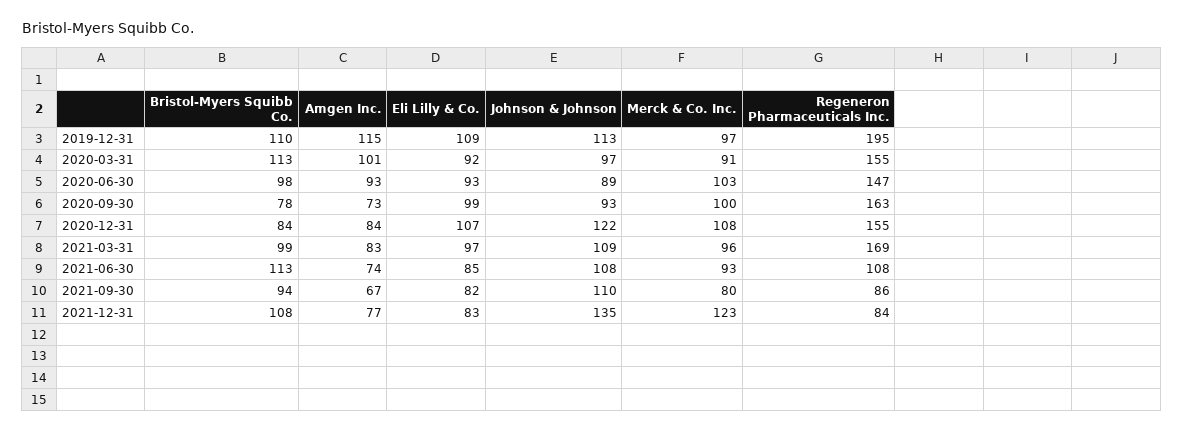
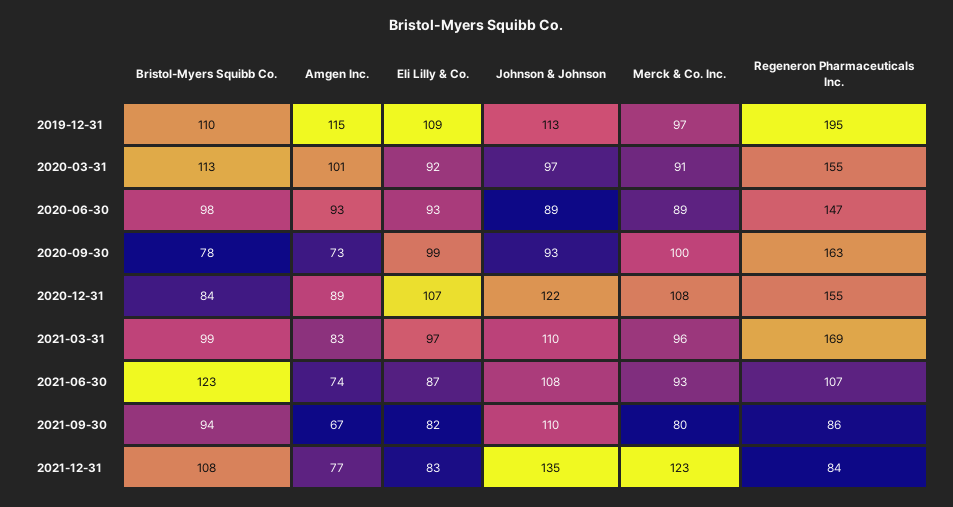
  {
    "Bristol-Myers Squibb Co.": {
      "2019-12-31": 110,
      "2020-03-31": 113,
      "2020-06-30": 98,
      "2020-09-30": 78,
      "2020-12-31": 84,
      "2021-03-31": 99,
-     "2021-06-30": 113,
+     "2021-06-30": 123,
      "2021-09-30": 94,
      "2021-12-31": 108
    },
    "Amgen Inc.": {
      "2019-12-31": 115,
      "2020-03-31": 101,
      "2020-06-30": 93,
      "2020-09-30": 73,
-     "2020-12-31": 84,
+     "2020-12-31": 89,
      "2021-03-31": 83,
      "2021-06-30": 74,
      "2021-09-30": 67,
      "2021-12-31": 77
    },
    "Eli Lilly & Co.": {
      "2019-12-31": 109,
      "2020-03-31": 92,
      "2020-06-30": 93,
      "2020-09-30": 99,
      "2020-12-31": 107,
      "2021-03-31": 97,
-     "2021-06-30": 85,
+     "2021-06-30": 87,
      "2021-09-30": 82,
      "2021-12-31": 83
    },
    "Johnson & Johnson": {
      "2019-12-31": 113,
      "2020-03-31": 97,
      "2020-06-30": 89,
      "2020-09-30": 93,
      "2020-12-31": 122,
-     "2021-03-31": 109,
+     "2021-03-31": 110,
      "2021-06-30": 108,
      "2021-09-30": 110,
      "2021-12-31": 135
    },
    "Merck & Co. Inc.": {
      "2019-12-31": 97,
      "2020-03-31": 91,
-     "2020-06-30": 103,
+     "2020-06-30": 89,
      "2020-09-30": 100,
      "2020-12-31": 108,
      "2021-03-31": 96,
      "2021-06-30": 93,
      "2021-09-30": 80,
      "2021-12-31": 123
    },
    "Regeneron Pharmaceuticals Inc.": {
      "2019-12-31": 195,
      "2020-03-31": 155,
      "2020-06-30": 147,
      "2020-09-30": 163,
      "2020-12-31": 155,
      "2021-03-31": 169,
-     "2021-06-30": 108,
+     "2021-06-30": 107,
      "2021-09-30": 86,
      "2021-12-31": 84
    }
  }

